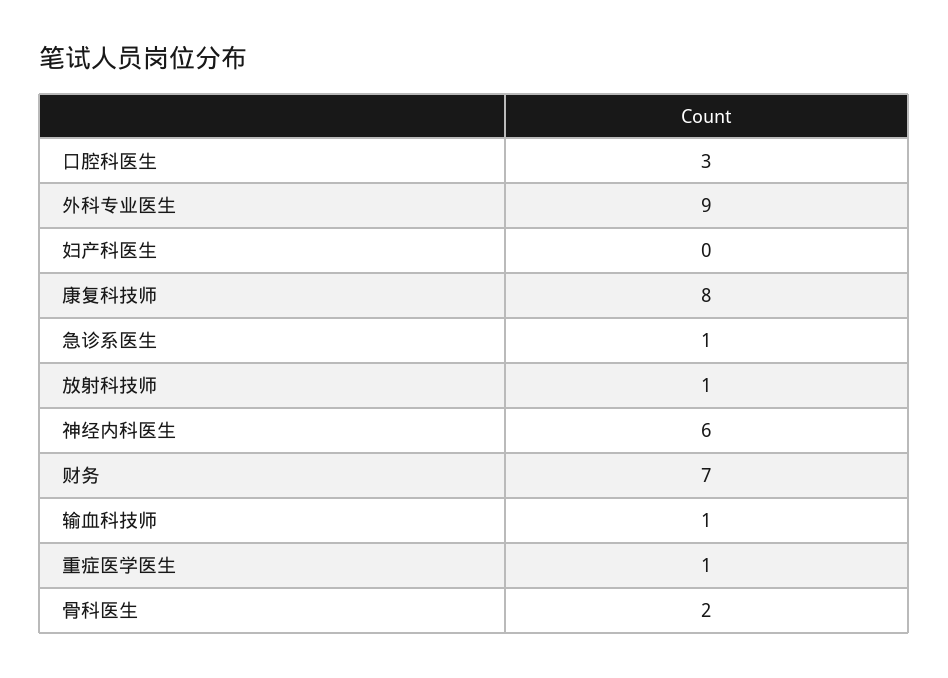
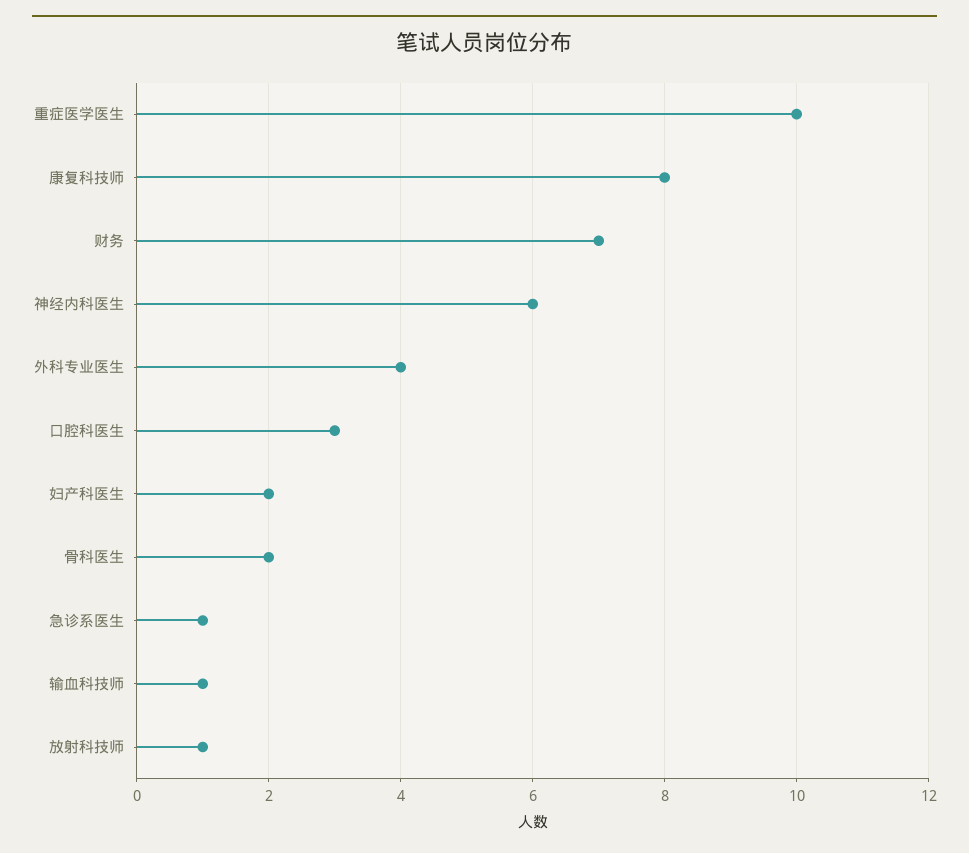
  {
    "口腔科医生": 3,
-   "外科专业医生": 9,
+   "外科专业医生": 4,
-   "妇产科医生": 0,
+   "妇产科医生": 2,
    "康复科技师": 8,
    "急诊系医生": 1,
    "放射科技师": 1,
    "神经内科医生": 6,
    "财务": 7,
    "输血科技师": 1,
-   "重症医学医生": 1,
+   "重症医学医生": 10,
    "骨科医生": 2
  }

